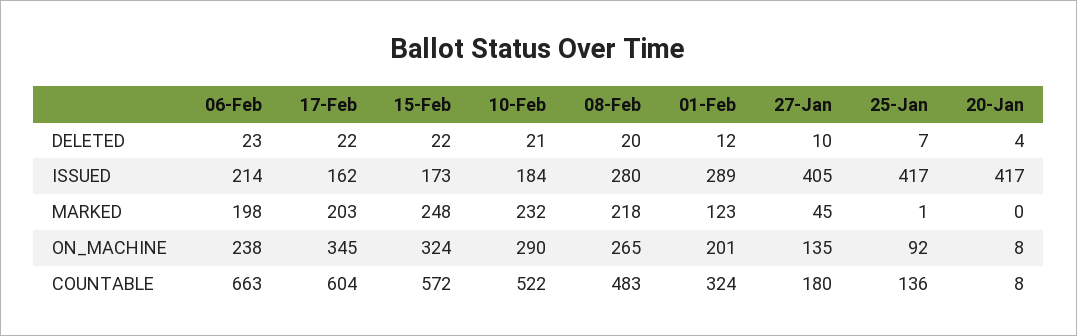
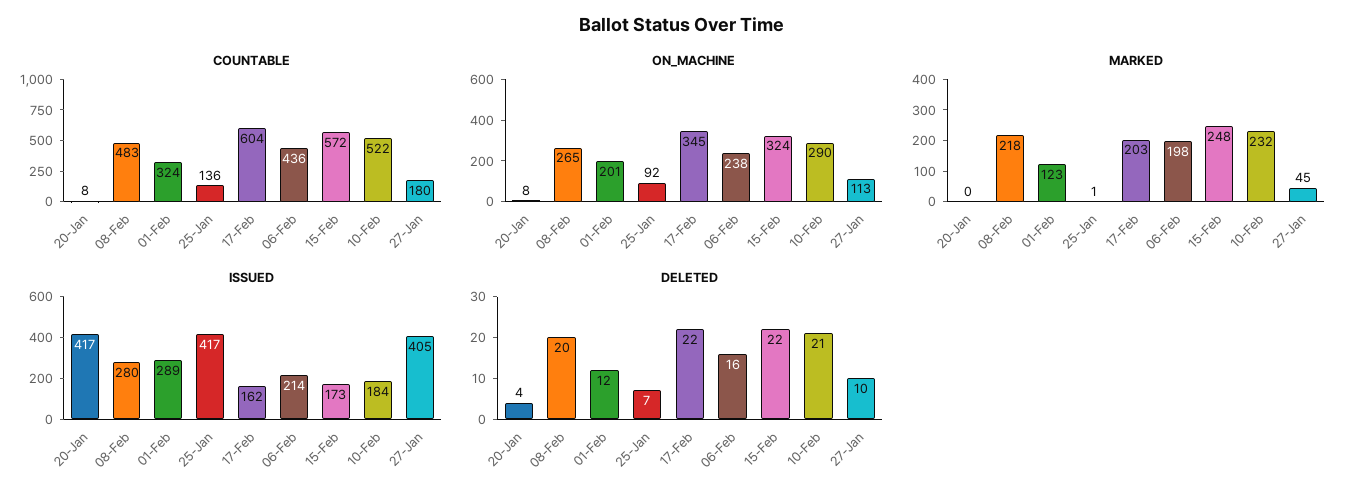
  {
    "DELETED": {
-     "06-Feb": 23,
+     "06-Feb": 16,
      "17-Feb": 22,
      "15-Feb": 22,
      "10-Feb": 21,
      "08-Feb": 20,
      "01-Feb": 12,
      "27-Jan": 10,
      "25-Jan": 7,
      "20-Jan": 4
    },
    "ISSUED": {
      "06-Feb": 214,
      "17-Feb": 162,
      "15-Feb": 173,
      "10-Feb": 184,
      "08-Feb": 280,
      "01-Feb": 289,
      "27-Jan": 405,
      "25-Jan": 417,
      "20-Jan": 417
    },
    "MARKED": {
      "06-Feb": 198,
      "17-Feb": 203,
      "15-Feb": 248,
      "10-Feb": 232,
      "08-Feb": 218,
      "01-Feb": 123,
      "27-Jan": 45,
      "25-Jan": 1,
      "20-Jan": 0
    },
    "ON_MACHINE": {
      "06-Feb": 238,
      "17-Feb": 345,
      "15-Feb": 324,
      "10-Feb": 290,
      "08-Feb": 265,
      "01-Feb": 201,
-     "27-Jan": 135,
+     "27-Jan": 113,
      "25-Jan": 92,
      "20-Jan": 8
    },
    "COUNTABLE": {
-     "06-Feb": 663,
+     "06-Feb": 436,
      "17-Feb": 604,
      "15-Feb": 572,
      "10-Feb": 522,
      "08-Feb": 483,
      "01-Feb": 324,
      "27-Jan": 180,
      "25-Jan": 136,
      "20-Jan": 8
    }
  }

